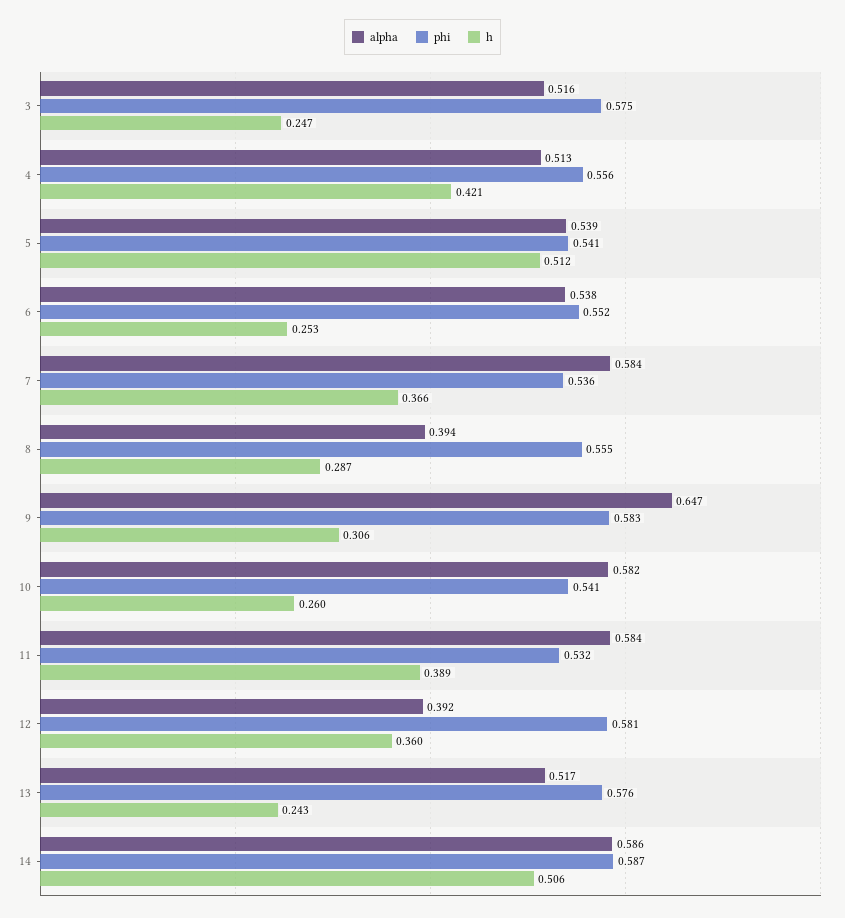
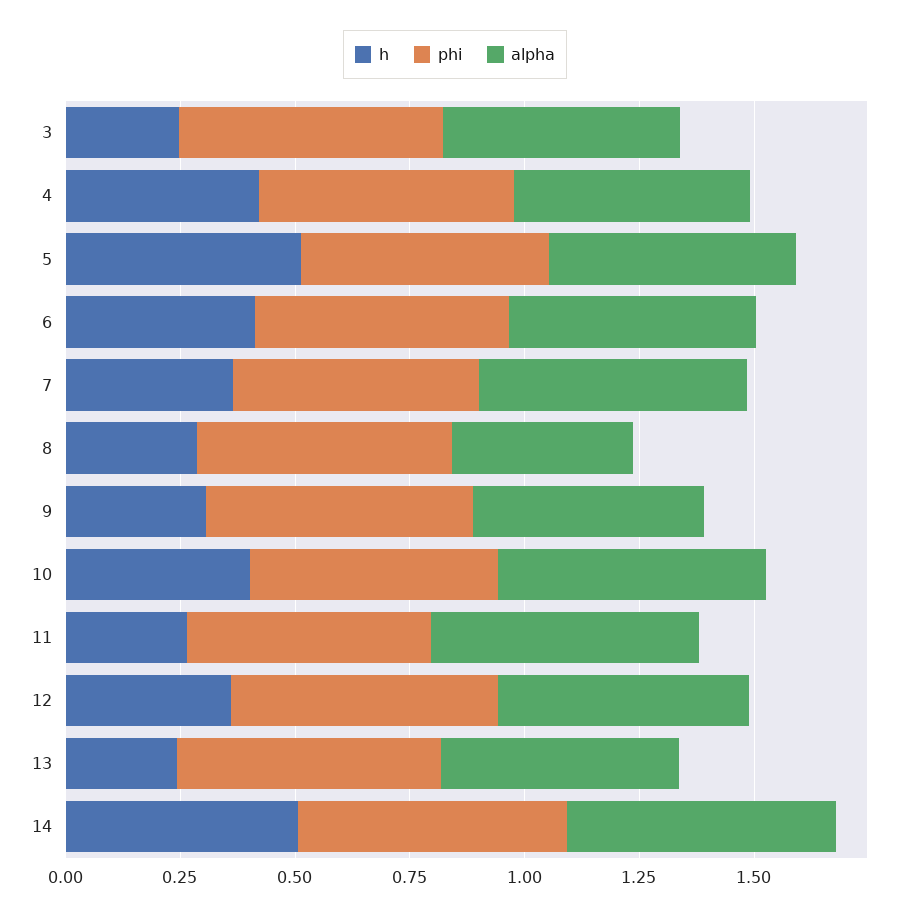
  {
    "alpha": {
      "3": 0.516,
      "4": 0.513,
      "5": 0.539,
      "6": 0.538,
      "7": 0.584,
      "8": 0.394,
-     "9": 0.647,
+     "9": 0.5,
      "10": 0.582,
      "11": 0.584,
-     "12": 0.392,
+     "12": 0.55,
      "13": 0.517,
      "14": 0.586
    },
    "phi": {
      "3": 0.575,
      "4": 0.556,
      "5": 0.541,
      "6": 0.552,
      "7": 0.536,
      "8": 0.555,
      "9": 0.583,
      "10": 0.541,
      "11": 0.532,
      "12": 0.581,
      "13": 0.576,
      "14": 0.587
    },
    "h": {
      "3": 0.247,
      "4": 0.421,
      "5": 0.512,
-     "6": 0.253,
+     "6": 0.4,
      "7": 0.366,
      "8": 0.287,
      "9": 0.306,
-     "10": 0.26,
+     "10": 0.4,
-     "11": 0.389,
+     "11": 0.25,
      "12": 0.36,
      "13": 0.243,
      "14": 0.506
    }
  }

